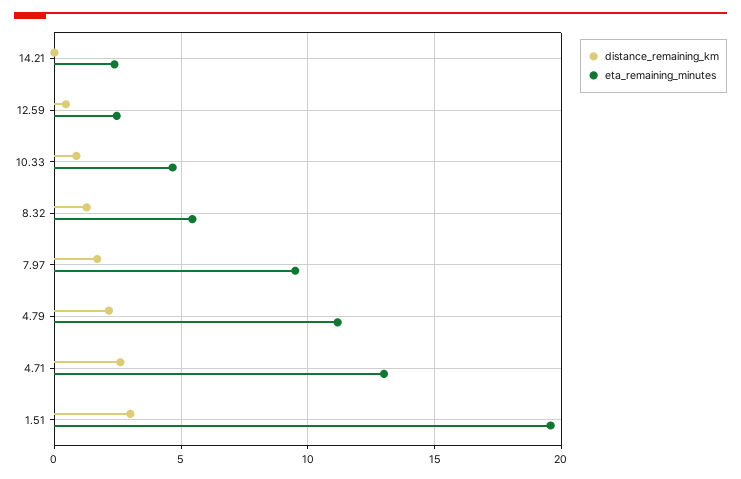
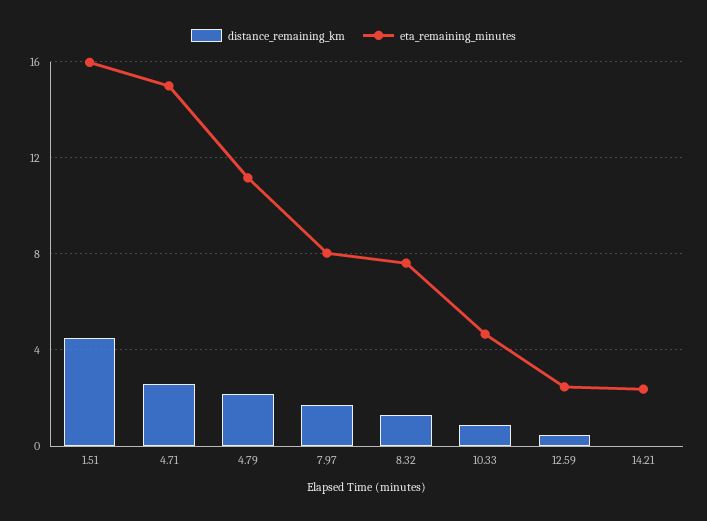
  {
    "distance_remaining_km": {
      "14.21": 0,
      "12.59": 0.5,
      "10.33": 1,
      "8.32": 1.5,
      "7.97": 1.5,
      "4.79": 2,
      "4.71": 2.5,
-     "1.51": 3
+     "1.51": 4.5
    },
    "eta_remaining_minutes": {
      "14.21": 2.5,
      "12.59": 2.5,
      "10.33": 4.5,
-     "8.32": 5.5,
+     "8.32": 7.5,
-     "7.97": 9.5,
+     "7.97": 8,
      "4.79": 11,
-     "4.71": 13,
+     "4.71": 15,
-     "1.51": 19.5
+     "1.51": 16
    }
  }

